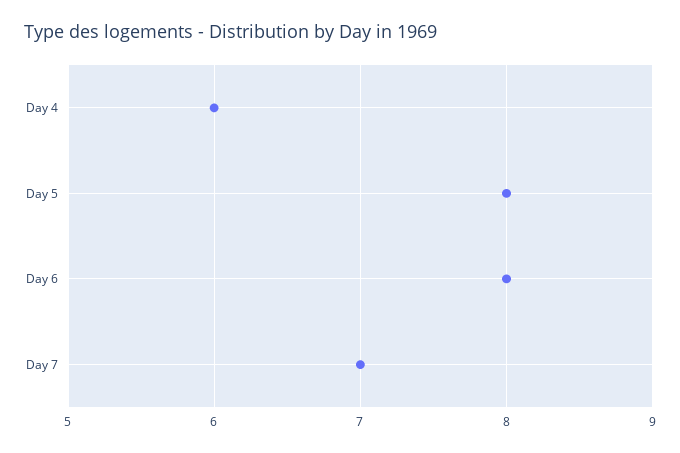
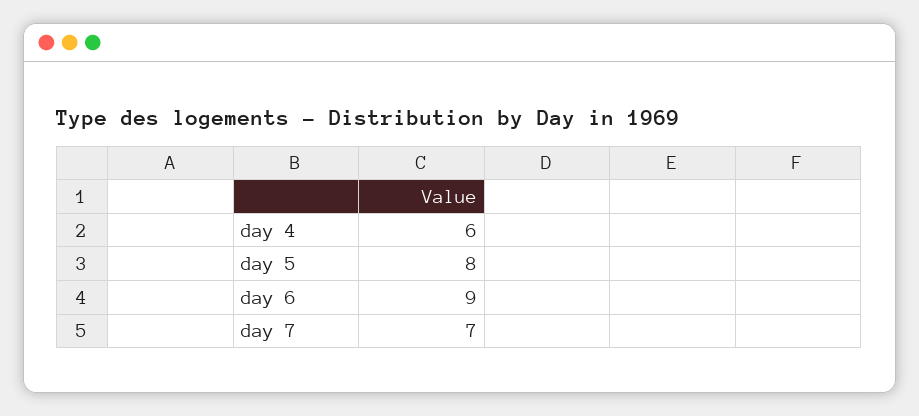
  {
    "Day 4": 6,
    "Day 5": 8,
-   "Day 6": 8,
+   "Day 6": 9,
    "Day 7": 7
  }

